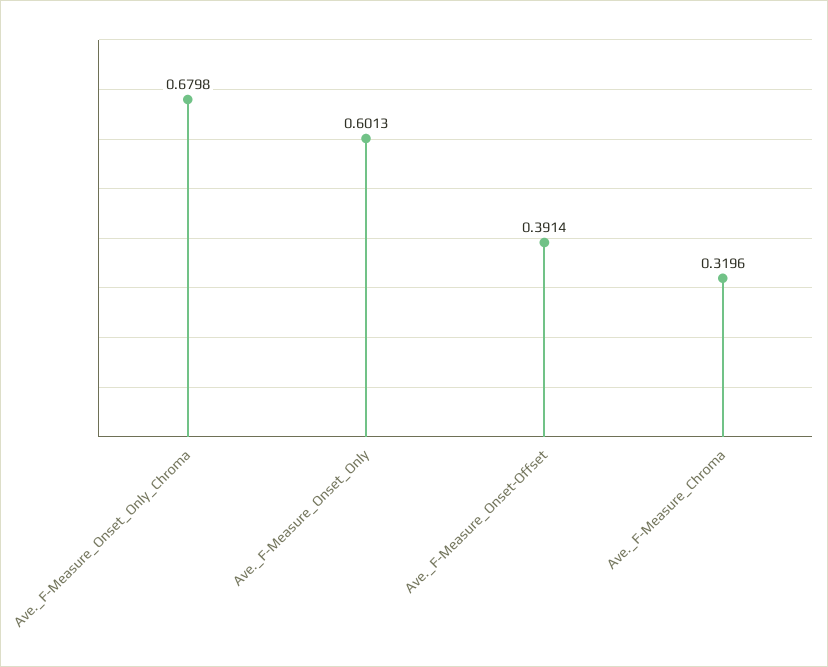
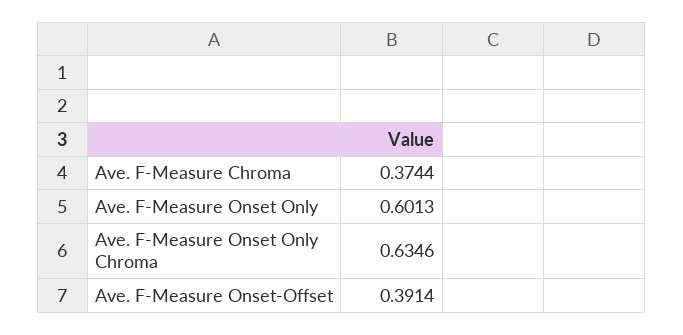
  {
-   "Ave._F-Measure_Onset_Only_Chroma": 0.6798,
+   "Ave._F-Measure_Onset_Only_Chroma": 0.6346,
    "Ave._F-Measure_Onset_Only": 0.6013,
    "Ave._F-Measure_Onset-Offset": 0.3914,
-   "Ave._F-Measure_Chroma": 0.3196
+   "Ave._F-Measure_Chroma": 0.3744
  }

